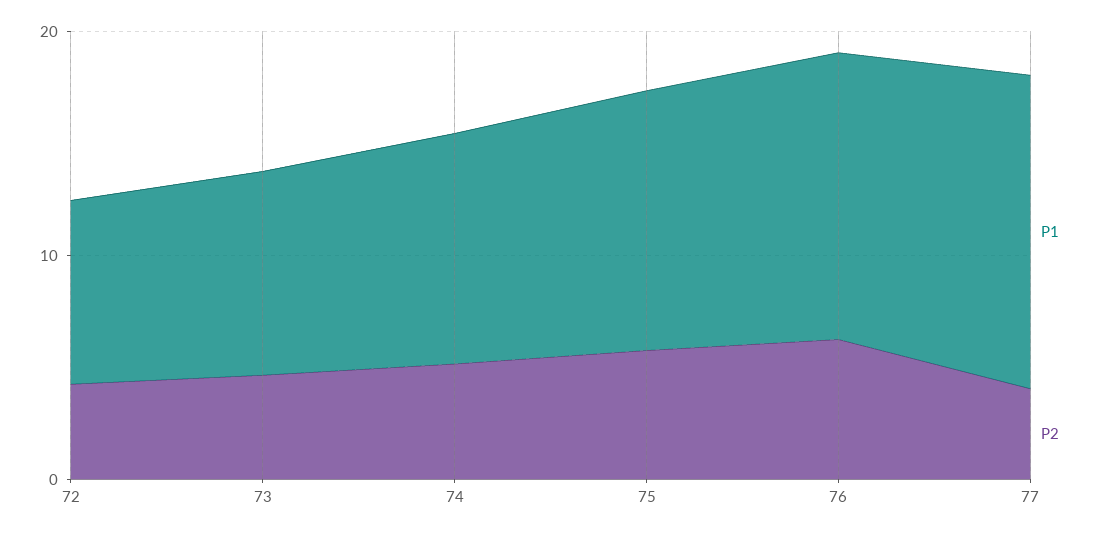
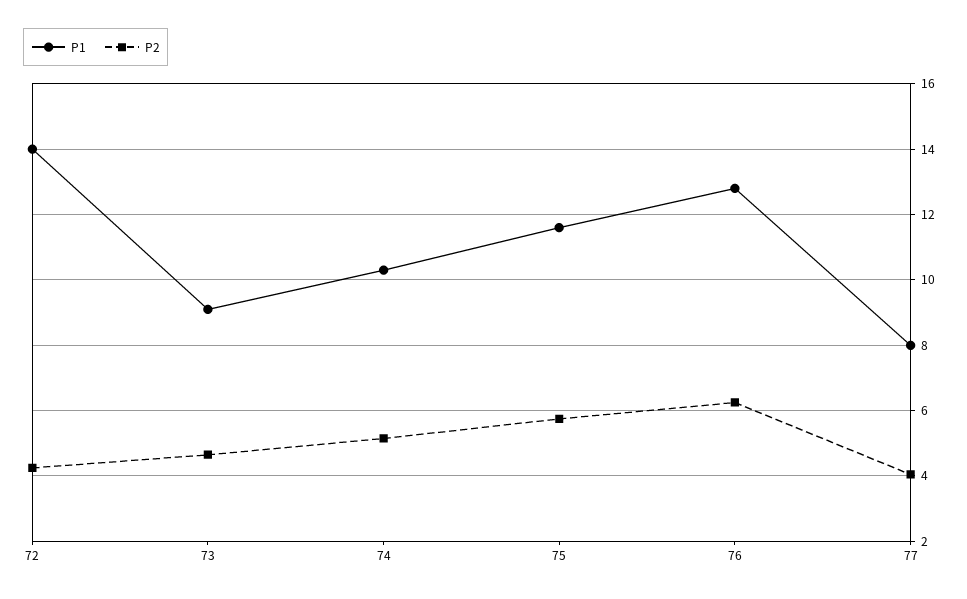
  {
    "P1": {
-     "72": 8,
+     "72": 14,
      "73": 9.2,
      "74": 10.4,
      "75": 11.6,
      "76": 12.8,
-     "77": 14
+     "77": 8
    },
    "P2": {
      "72": 4.2,
      "73": 4.6,
      "74": 5.2,
      "75": 5.8,
      "76": 6.2,
      "77": 4
    }
  }

